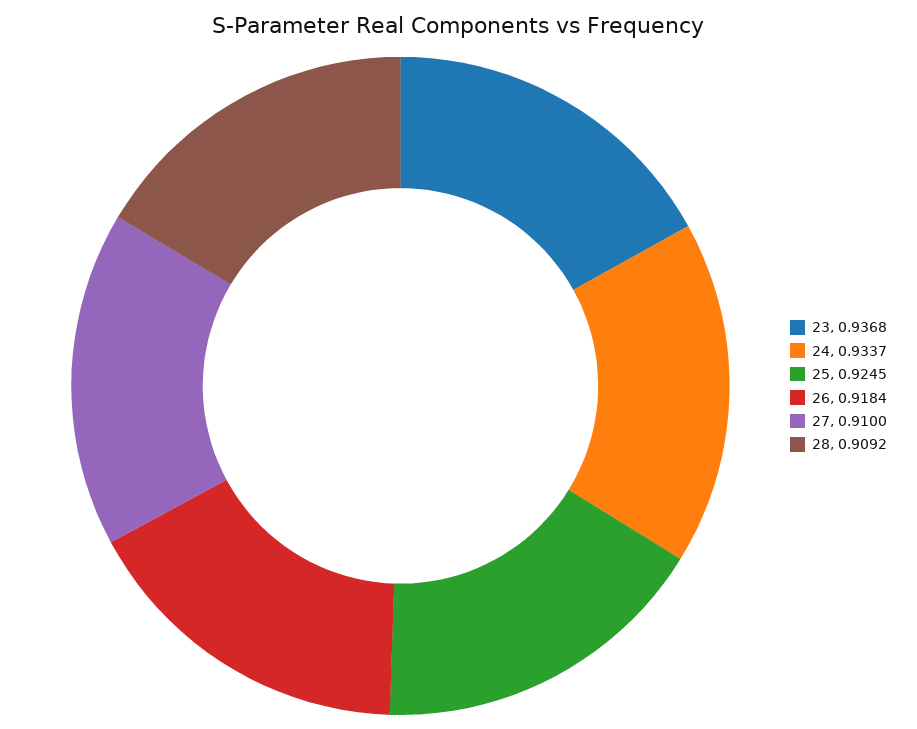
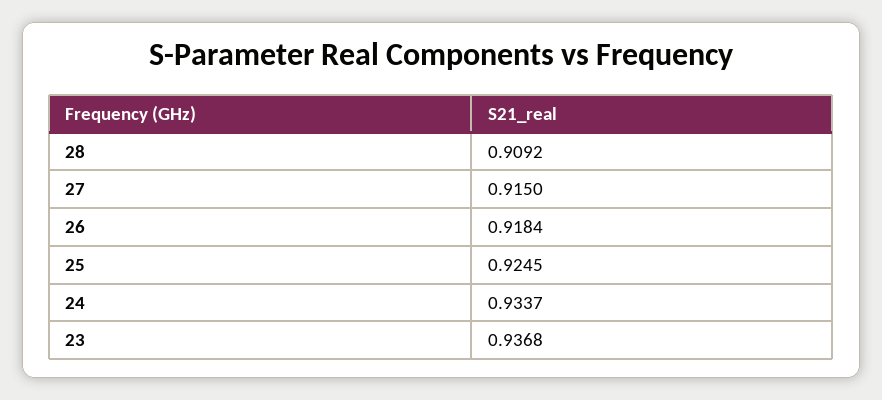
  {
    "23": 0.9368,
    "24": 0.9337,
    "25": 0.9245,
    "26": 0.9184,
-   "27": 0.91,
+   "27": 0.915,
    "28": 0.9092
  }

